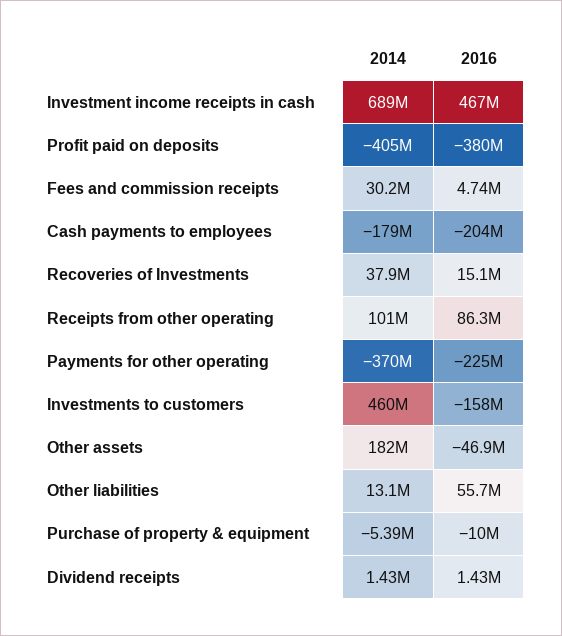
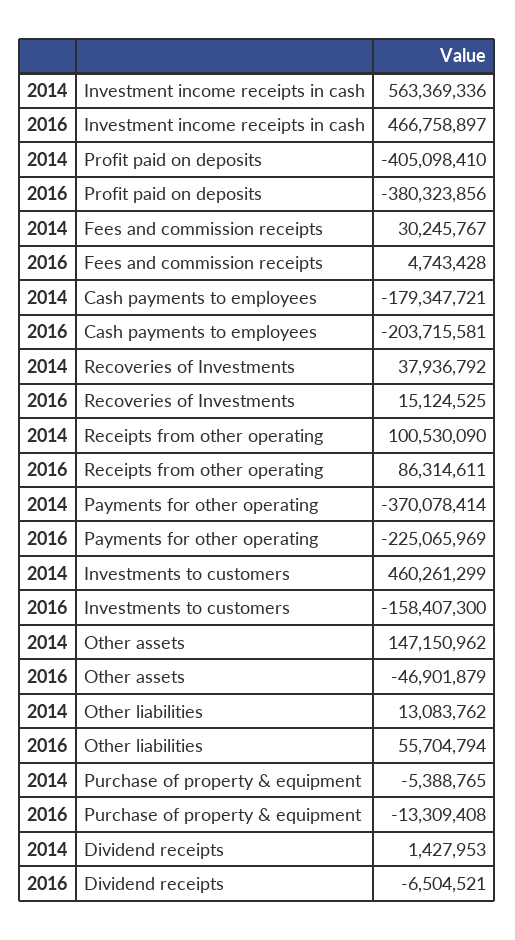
  {
    "2014": {
-     "Investment income receipts in cash": 689000000,
+     "Investment income receipts in cash": 563369336,
      "Profit paid on deposits": -405098410,
      "Fees and commission receipts": 30245767,
      "Cash payments to employees": -179347721,
      "Recoveries of Investments": 37936792,
      "Receipts from other operating": 100530090,
      "Payments for other operating": -370078414,
      "Investments to customers": 460261299,
-     "Other assets": 182000000,
+     "Other assets": 147150962,
      "Other liabilities": 13083762,
      "Purchase of property & equipment": -5388765,
      "Dividend receipts": 1427953
    },
    "2016": {
      "Investment income receipts in cash": 466758897,
      "Profit paid on deposits": -380323856,
      "Fees and commission receipts": 4743428,
      "Cash payments to employees": -203715581,
      "Recoveries of Investments": 15124525,
      "Receipts from other operating": 86314611,
      "Payments for other operating": -225065969,
      "Investments to customers": -158407300,
      "Other assets": -46901879,
      "Other liabilities": 55704794,
-     "Purchase of property & equipment": -10000000,
+     "Purchase of property & equipment": -13309408,
-     "Dividend receipts": 1430000
+     "Dividend receipts": -6504521
    }
  }

